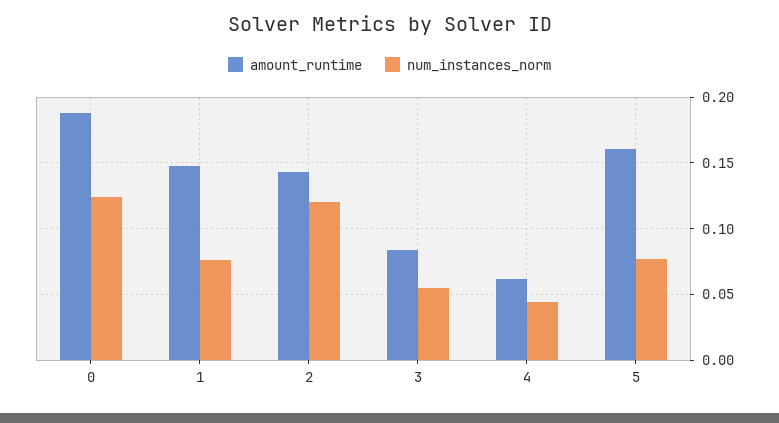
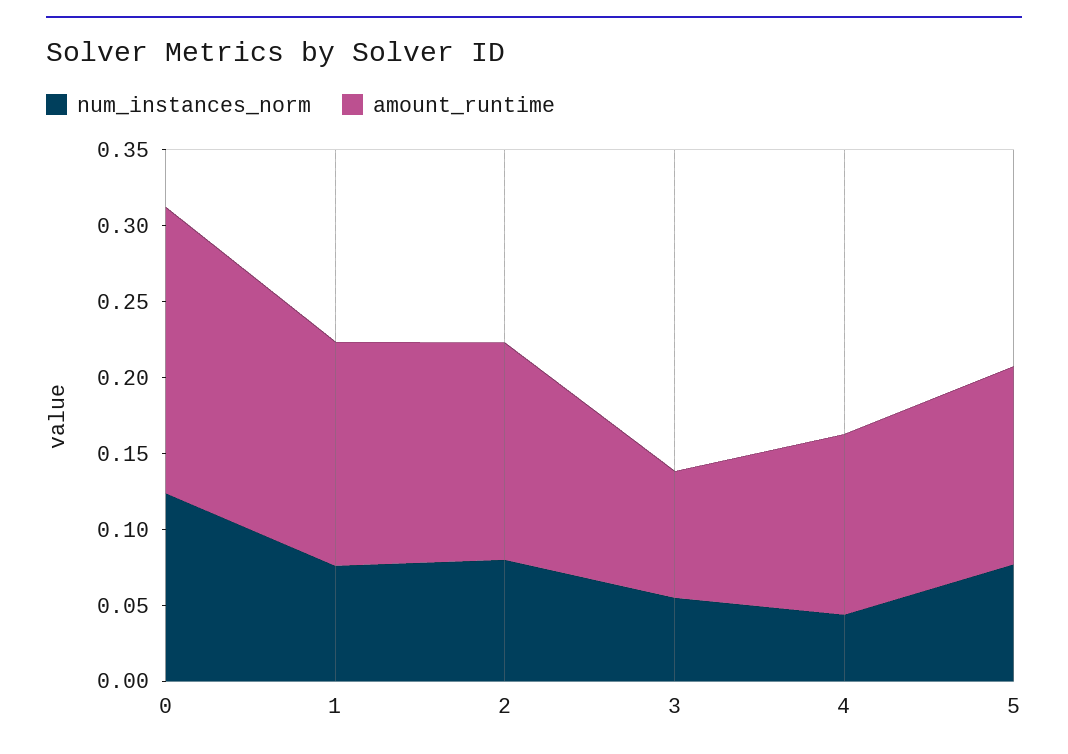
  {
    "amount_runtime": {
      "0": 0.19,
      "1": 0.15,
      "2": 0.145,
      "3": 0.085,
-     "4": 0.06,
+     "4": 0.12,
-     "5": 0.16
+     "5": 0.13
    },
    "num_instances_norm": {
      "0": 0.125,
      "1": 0.075,
-     "2": 0.12,
+     "2": 0.08,
      "3": 0.055,
      "4": 0.045,
      "5": 0.075
    }
  }

